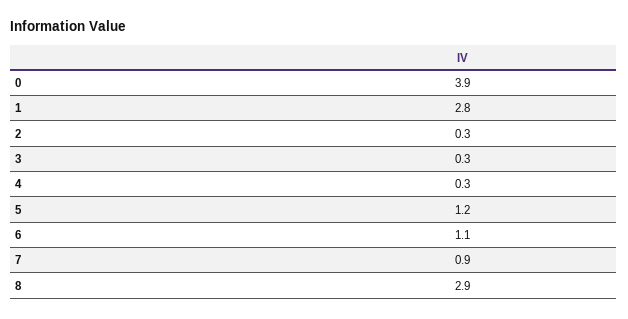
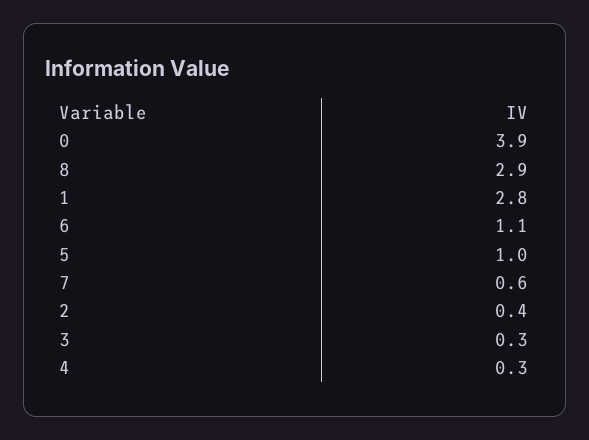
  {
    "0": 3.9,
    "1": 2.8,
-   "2": 0.3,
+   "2": 0.4,
    "3": 0.3,
    "4": 0.3,
-   "5": 1.2,
+   "5": 1,
    "6": 1.1,
-   "7": 0.9,
+   "7": 0.6,
    "8": 2.9
  }

